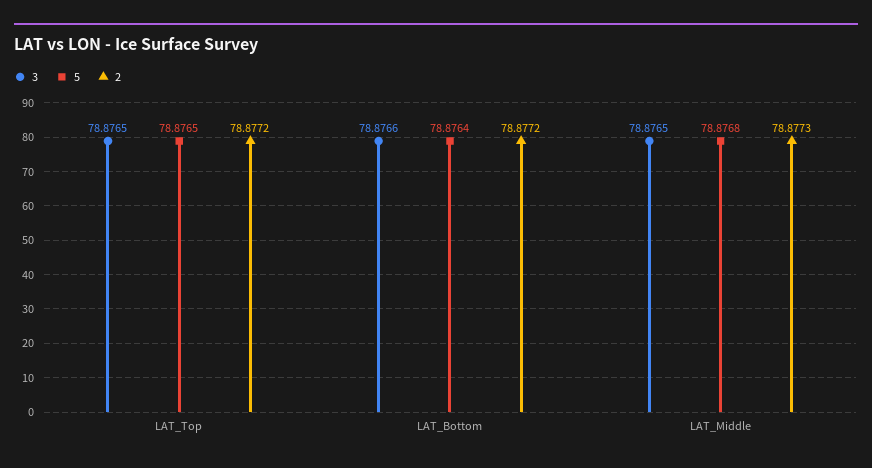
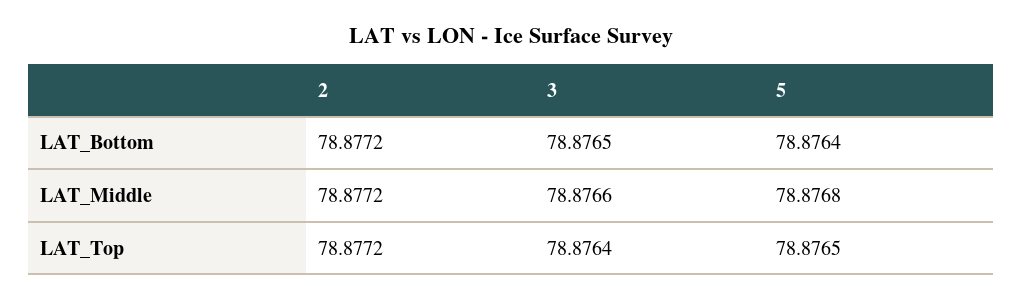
  {
    "3": {
-     "LAT_Top": 78.8765,
+     "LAT_Top": 78.8764,
-     "LAT_Bottom": 78.8766,
+     "LAT_Bottom": 78.8765,
-     "LAT_Middle": 78.8765
+     "LAT_Middle": 78.8766
    },
    "5": {
      "LAT_Top": 78.8765,
      "LAT_Bottom": 78.8764,
      "LAT_Middle": 78.8768
    },
    "2": {
      "LAT_Top": 78.8772,
      "LAT_Bottom": 78.8772,
-     "LAT_Middle": 78.8773
+     "LAT_Middle": 78.8772
    }
  }

